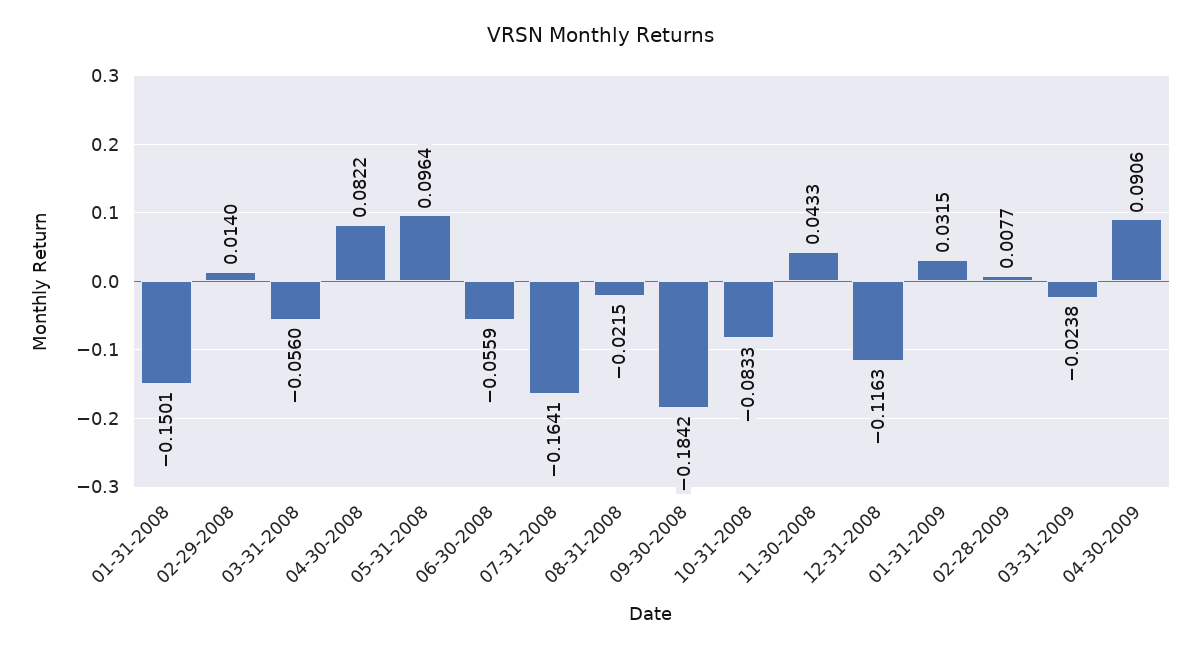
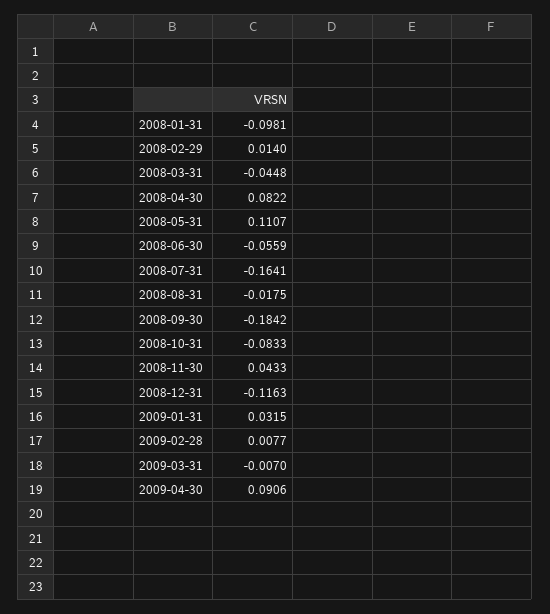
  {
-   "01-31-2008": -0.1501,
+   "01-31-2008": -0.0981,
    "02-29-2008": 0.014,
-   "03-31-2008": -0.056,
+   "03-31-2008": -0.0448,
    "04-30-2008": 0.0822,
-   "05-31-2008": 0.0964,
+   "05-31-2008": 0.1107,
    "06-30-2008": -0.0559,
    "07-31-2008": -0.1641,
-   "08-31-2008": -0.0215,
+   "08-31-2008": -0.0175,
    "09-30-2008": -0.1842,
    "10-31-2008": -0.0833,
    "11-30-2008": 0.0433,
    "12-31-2008": -0.1163,
    "01-31-2009": 0.0315,
    "02-28-2009": 0.0077,
-   "03-31-2009": -0.0238,
+   "03-31-2009": -0.007,
    "04-30-2009": 0.0906
  }

